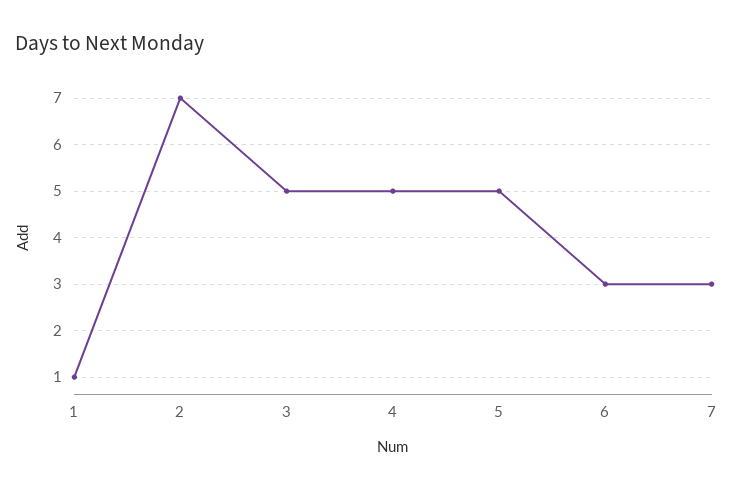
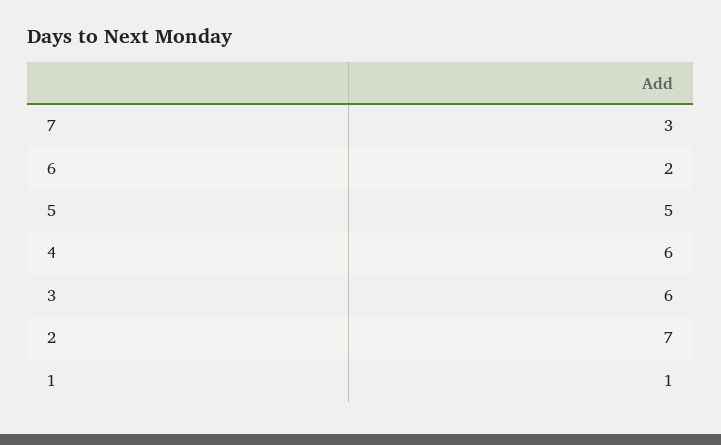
  {
    "1": 1,
    "2": 7,
-   "3": 5,
+   "3": 6,
-   "4": 5,
+   "4": 6,
    "5": 5,
-   "6": 3,
+   "6": 2,
    "7": 3
  }

